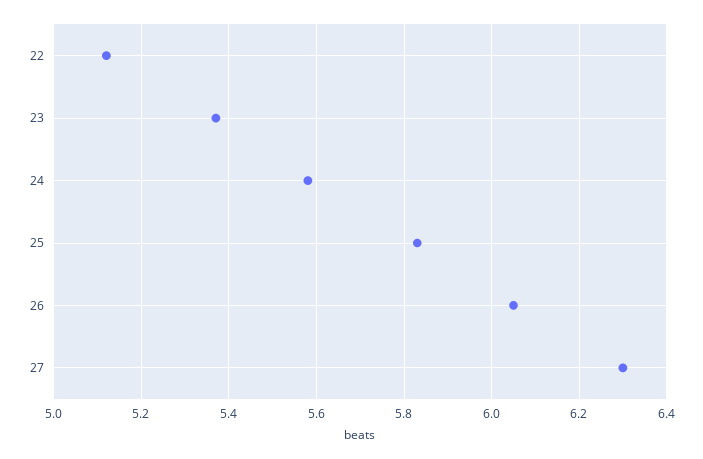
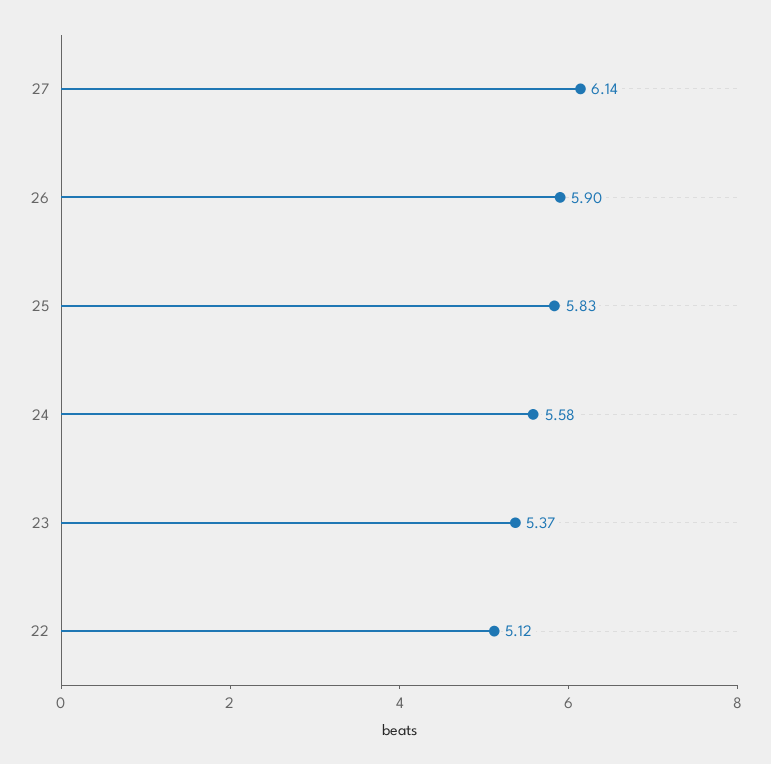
  {
    "22": 5.12,
    "23": 5.37,
    "24": 5.58,
    "25": 5.83,
-   "26": 6.05,
+   "26": 5.9,
-   "27": 6.3
+   "27": 6.14
  }

